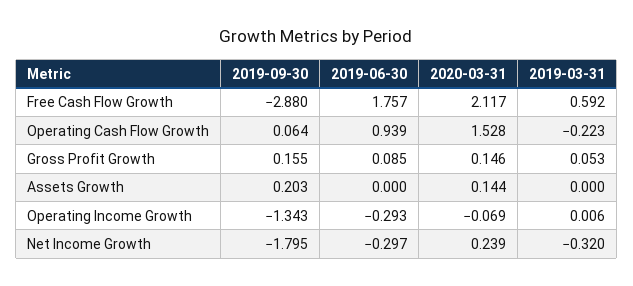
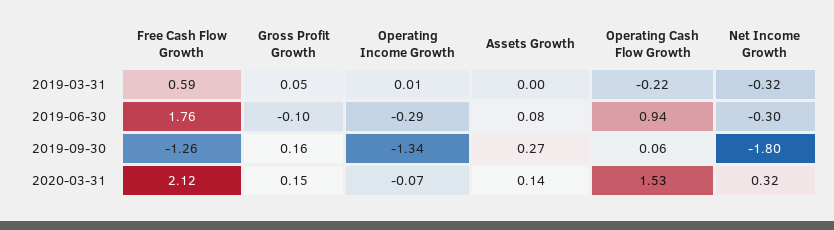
  {
    "2019-09-30": {
-     "Free Cash Flow Growth": -2.88,
+     "Free Cash Flow Growth": -1.26,
      "Operating Cash Flow Growth": 0.064,
      "Gross Profit Growth": 0.155,
-     "Assets Growth": 0.203,
+     "Assets Growth": 0.27,
      "Operating Income Growth": -1.343,
      "Net Income Growth": -1.795
    },
    "2019-06-30": {
      "Free Cash Flow Growth": 1.757,
      "Operating Cash Flow Growth": 0.939,
-     "Gross Profit Growth": 0.085,
+     "Gross Profit Growth": -0.1,
-     "Assets Growth": 0,
+     "Assets Growth": 0.08,
      "Operating Income Growth": -0.293,
      "Net Income Growth": -0.297
    },
    "2020-03-31": {
      "Free Cash Flow Growth": 2.117,
      "Operating Cash Flow Growth": 1.528,
      "Gross Profit Growth": 0.146,
      "Assets Growth": 0.144,
      "Operating Income Growth": -0.069,
-     "Net Income Growth": 0.239
+     "Net Income Growth": 0.32
    },
    "2019-03-31": {
      "Free Cash Flow Growth": 0.592,
      "Operating Cash Flow Growth": -0.223,
      "Gross Profit Growth": 0.053,
      "Assets Growth": 0,
      "Operating Income Growth": 0.006,
      "Net Income Growth": -0.32
    }
  }

